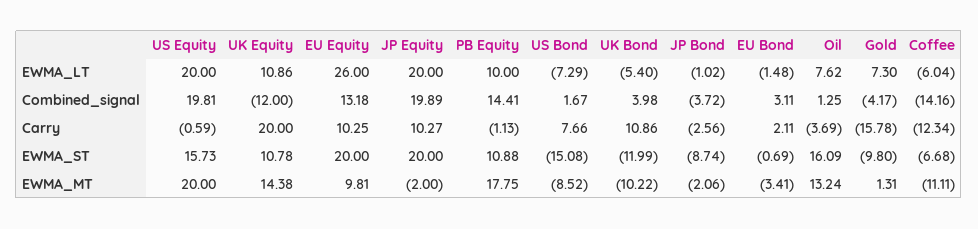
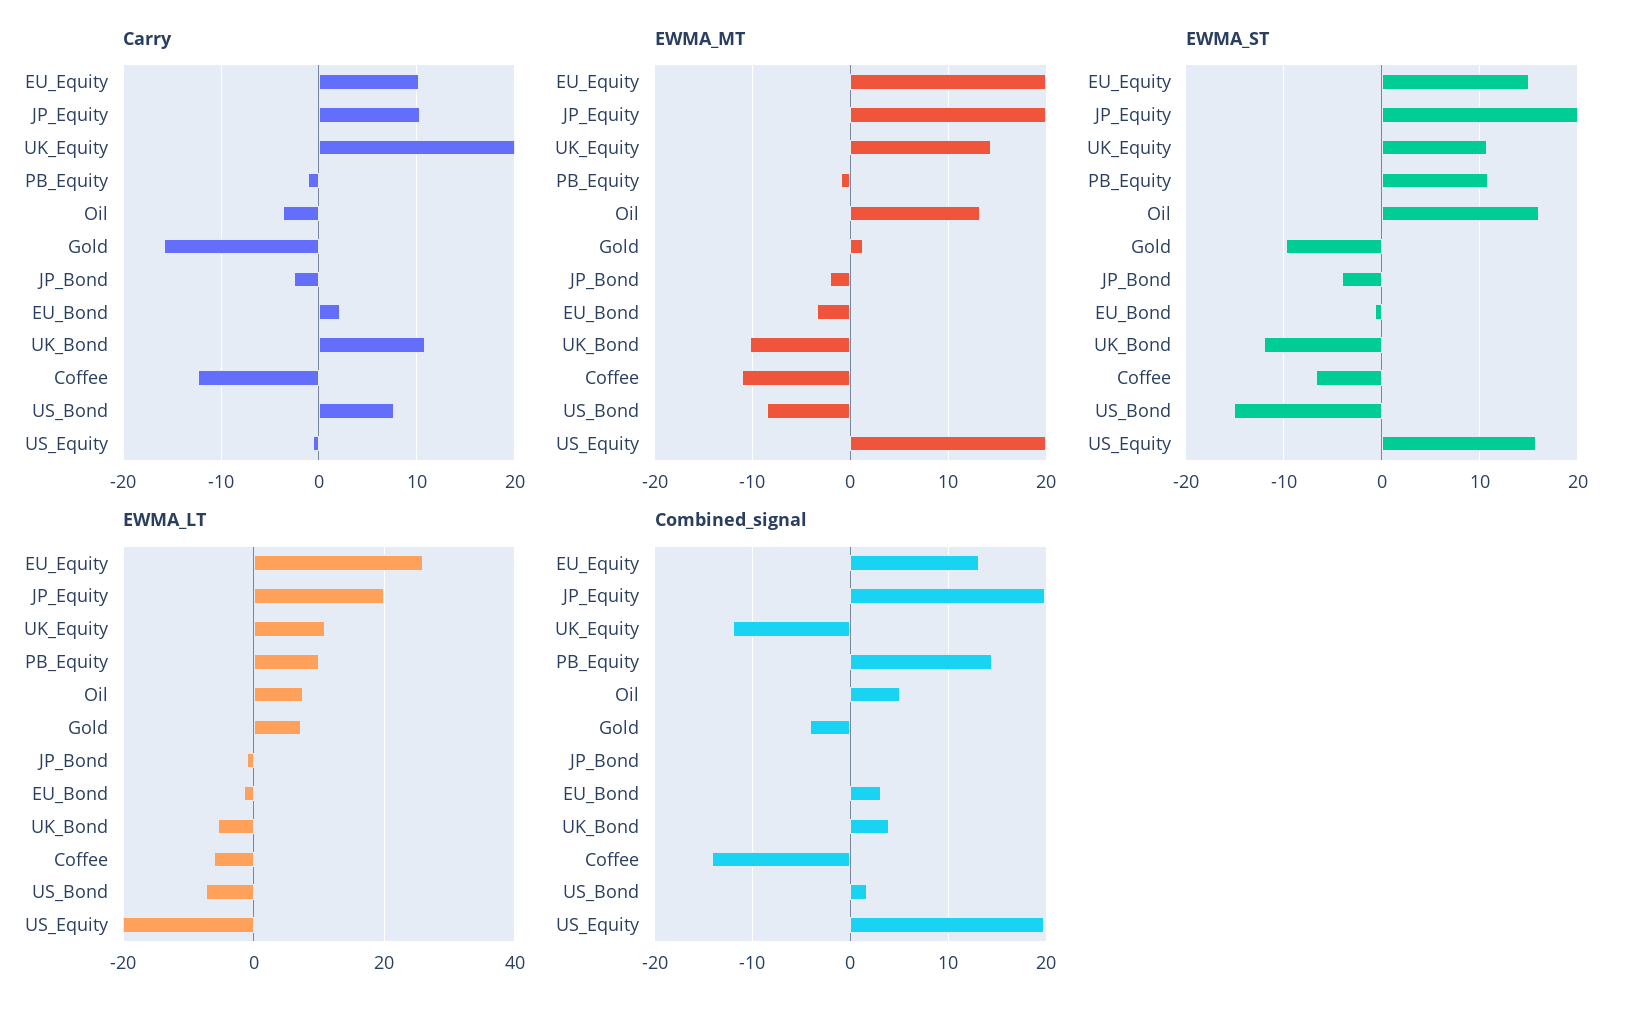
  {
    "EWMA_LT": {
-     "US Equity": 20,
+     "US Equity": -20,
      "UK Equity": 10.86,
      "EU Equity": 26,
      "JP Equity": 20,
      "PB Equity": 10,
      "US Bond": -7.29,
      "UK Bond": -5.4,
      "JP Bond": -1.02,
      "EU Bond": -1.48,
      "Oil": 7.62,
      "Gold": 7.3,
      "Coffee": -6.04
    },
    "Combined_signal": {
      "US Equity": 19.81,
      "UK Equity": -12,
      "EU Equity": 13.18,
      "JP Equity": 19.89,
      "PB Equity": 14.41,
      "US Bond": 1.67,
      "UK Bond": 3.98,
-     "JP Bond": -3.72,
+     "JP Bond": 0,
      "EU Bond": 3.11,
-     "Oil": 1.25,
+     "Oil": 5,
      "Gold": -4.17,
      "Coffee": -14.16
    },
    "Carry": {
      "US Equity": -0.59,
      "UK Equity": 20,
      "EU Equity": 10.25,
      "JP Equity": 10.27,
      "PB Equity": -1.13,
      "US Bond": 7.66,
      "UK Bond": 10.86,
      "JP Bond": -2.56,
      "EU Bond": 2.11,
      "Oil": -3.69,
      "Gold": -15.78,
      "Coffee": -12.34
    },
    "EWMA_ST": {
      "US Equity": 15.73,
      "UK Equity": 10.78,
-     "EU Equity": 20,
+     "EU Equity": 15,
      "JP Equity": 20,
      "PB Equity": 10.88,
      "US Bond": -15.08,
      "UK Bond": -11.99,
-     "JP Bond": -8.74,
+     "JP Bond": -4,
      "EU Bond": -0.69,
      "Oil": 16.09,
      "Gold": -9.8,
      "Coffee": -6.68
    },
    "EWMA_MT": {
      "US Equity": 20,
      "UK Equity": 14.38,
-     "EU Equity": 9.81,
+     "EU Equity": 20,
-     "JP Equity": -2,
+     "JP Equity": 20,
-     "PB Equity": 17.75,
+     "PB Equity": -1,
      "US Bond": -8.52,
      "UK Bond": -10.22,
      "JP Bond": -2.06,
      "EU Bond": -3.41,
      "Oil": 13.24,
      "Gold": 1.31,
      "Coffee": -11.11
    }
  }

